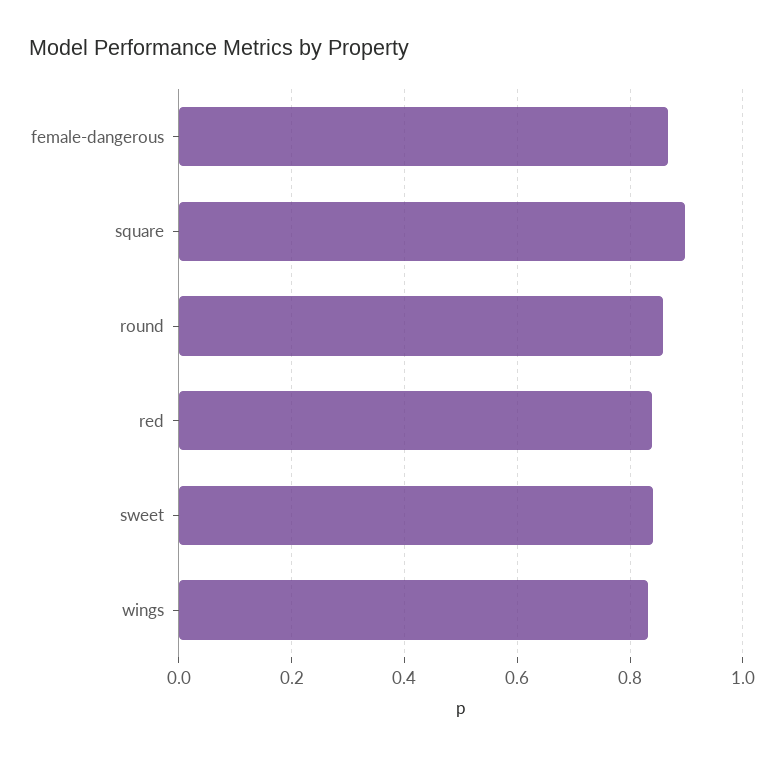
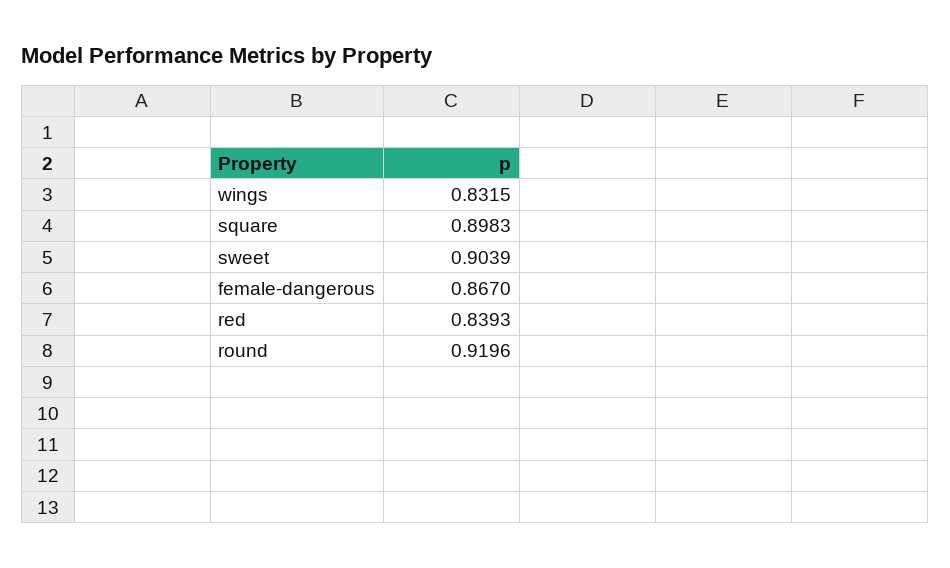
  {
    "female-dangerous": 0.867,
    "square": 0.8983,
-   "round": 0.86,
+   "round": 0.9196,
    "red": 0.8393,
-   "sweet": 0.84,
+   "sweet": 0.9039,
    "wings": 0.8315
  }

